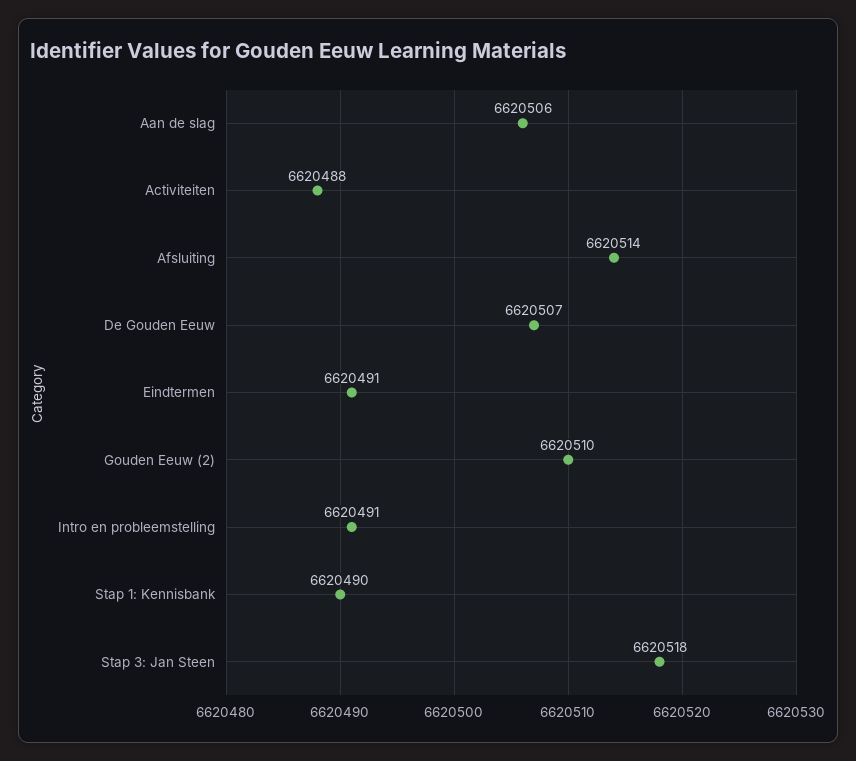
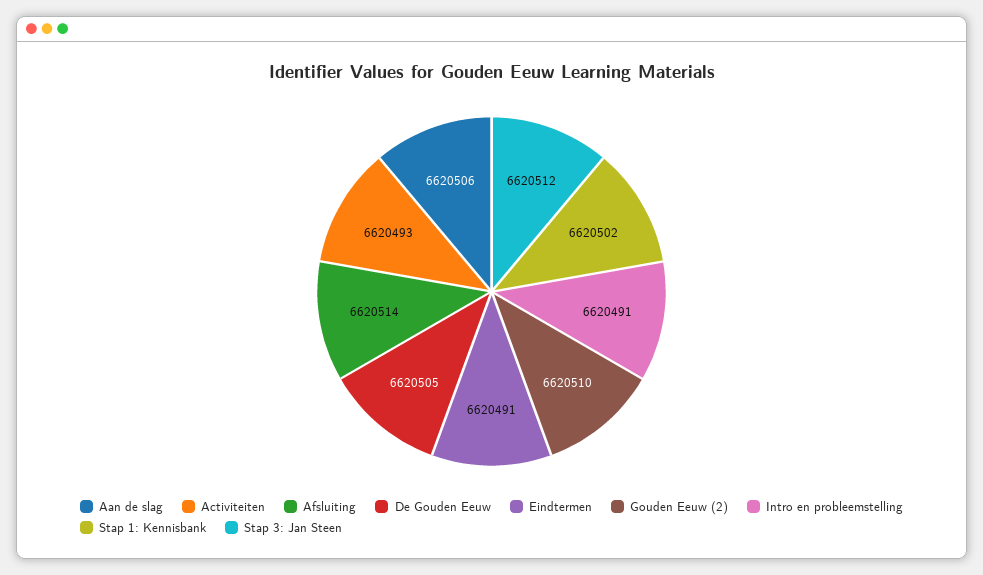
  {
    "Aan de slag": 6620506,
-   "Activiteiten": 6620488,
+   "Activiteiten": 6620493,
    "Afsluiting": 6620514,
-   "De Gouden Eeuw": 6620507,
+   "De Gouden Eeuw": 6620505,
    "Eindtermen": 6620491,
    "Gouden Eeuw (2)": 6620510,
    "Intro en probleemstelling": 6620491,
-   "Stap 1: Kennisbank": 6620490,
+   "Stap 1: Kennisbank": 6620502,
-   "Stap 3: Jan Steen": 6620518
+   "Stap 3: Jan Steen": 6620512
  }

